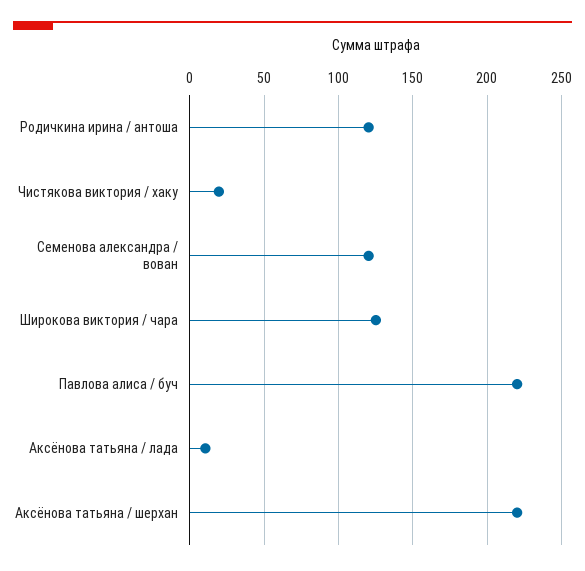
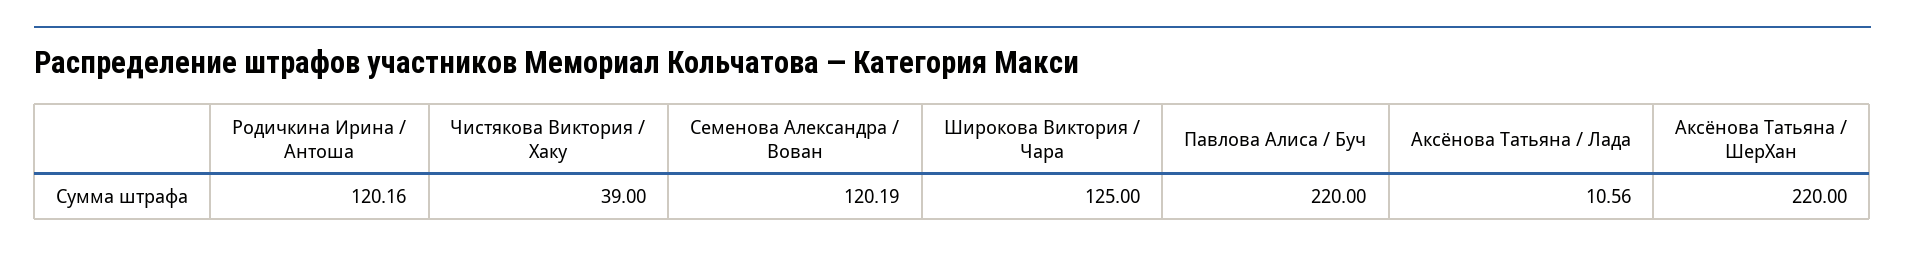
  {
    "Родичкина ирина / антоша": 120.16,
-   "Чистякова виктория / хаку": 20,
+   "Чистякова виктория / хаку": 39,
    "Семенова александра / вован": 120.19,
    "Широкова виктория / чара": 125,
    "Павлова алиса / буч": 220,
    "Аксёнова татьяна / лада": 10.56,
    "Аксёнова татьяна / шерхан": 220
  }

